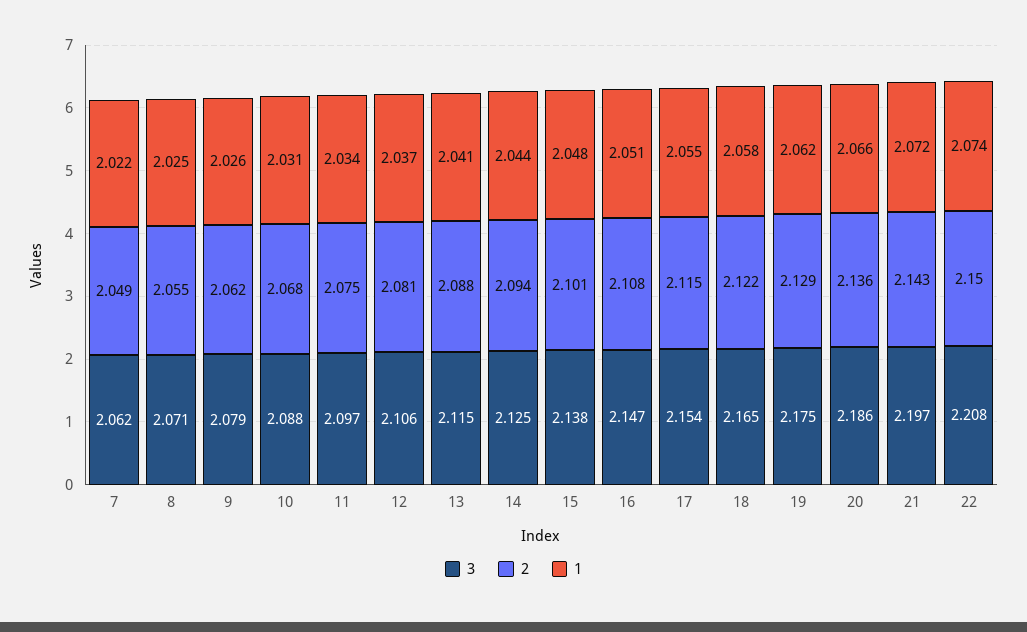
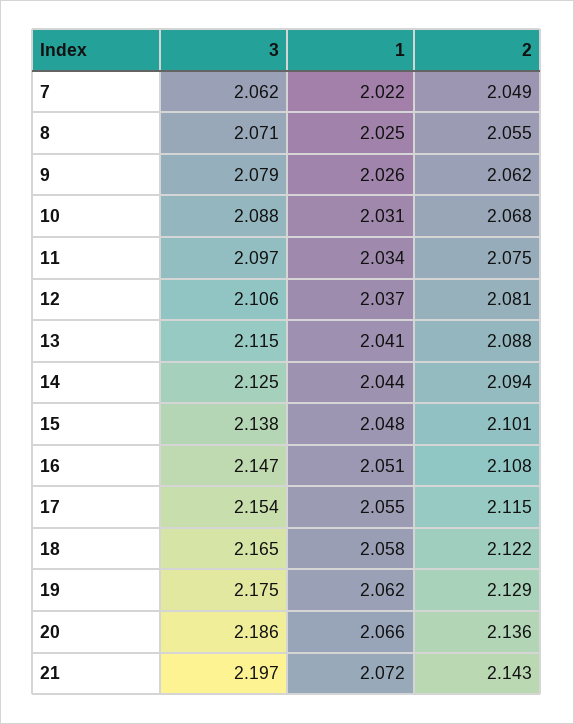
  {
    "3": {
      "7": 2.062,
      "8": 2.071,
      "9": 2.079,
      "10": 2.088,
      "11": 2.097,
      "12": 2.106,
      "13": 2.115,
      "14": 2.125,
      "15": 2.138,
      "16": 2.147,
      "17": 2.154,
      "18": 2.165,
      "19": 2.175,
      "20": 2.186,
-     "21": 2.197,
+     "21": 2.197
-     "22": 2.208
    },
    "2": {
      "7": 2.049,
      "8": 2.055,
      "9": 2.062,
      "10": 2.068,
      "11": 2.075,
      "12": 2.081,
      "13": 2.088,
      "14": 2.094,
      "15": 2.101,
      "16": 2.108,
      "17": 2.115,
      "18": 2.122,
      "19": 2.129,
      "20": 2.136,
-     "21": 2.143,
+     "21": 2.143
-     "22": 2.15
    },
    "1": {
      "7": 2.022,
      "8": 2.025,
      "9": 2.026,
      "10": 2.031,
      "11": 2.034,
      "12": 2.037,
      "13": 2.041,
      "14": 2.044,
      "15": 2.048,
      "16": 2.051,
      "17": 2.055,
      "18": 2.058,
      "19": 2.062,
      "20": 2.066,
-     "21": 2.072,
+     "21": 2.072
-     "22": 2.074
    }
  }

